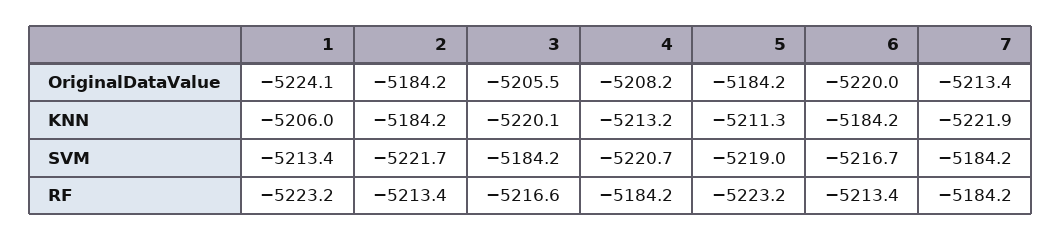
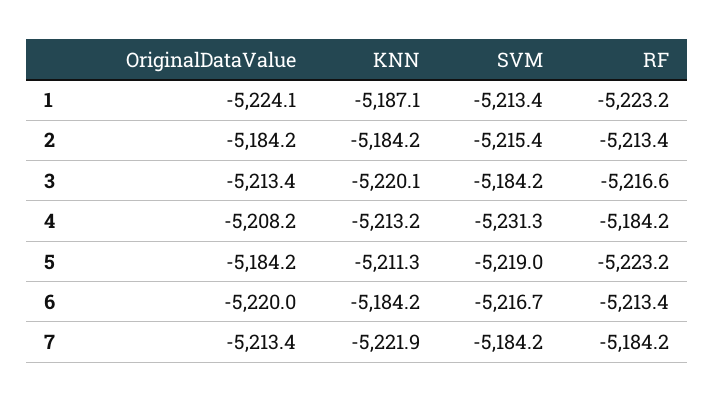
  {
    "1": {
      "OriginalDataValue": -5224.1,
-     "KNN": -5206,
+     "KNN": -5187.1,
      "SVM": -5213.4,
      "RF": -5223.2
    },
    "2": {
      "OriginalDataValue": -5184.2,
      "KNN": -5184.2,
-     "SVM": -5221.7,
+     "SVM": -5215.4,
      "RF": -5213.4
    },
    "3": {
-     "OriginalDataValue": -5205.5,
+     "OriginalDataValue": -5213.4,
      "KNN": -5220.1,
      "SVM": -5184.2,
      "RF": -5216.6
    },
    "4": {
      "OriginalDataValue": -5208.2,
      "KNN": -5213.2,
-     "SVM": -5220.7,
+     "SVM": -5231.3,
      "RF": -5184.2
    },
    "5": {
      "OriginalDataValue": -5184.2,
      "KNN": -5211.3,
      "SVM": -5219,
      "RF": -5223.2
    },
    "6": {
      "OriginalDataValue": -5220,
      "KNN": -5184.2,
      "SVM": -5216.7,
      "RF": -5213.4
    },
    "7": {
      "OriginalDataValue": -5213.4,
      "KNN": -5221.9,
      "SVM": -5184.2,
      "RF": -5184.2
    }
  }

